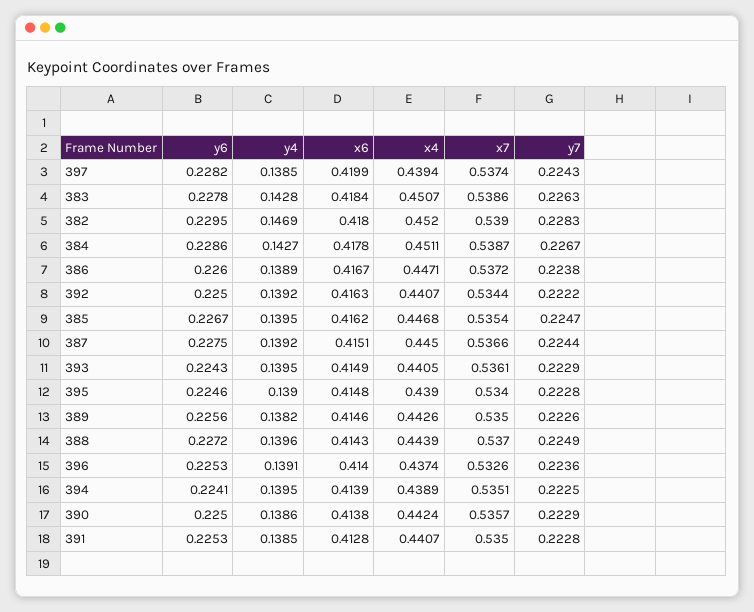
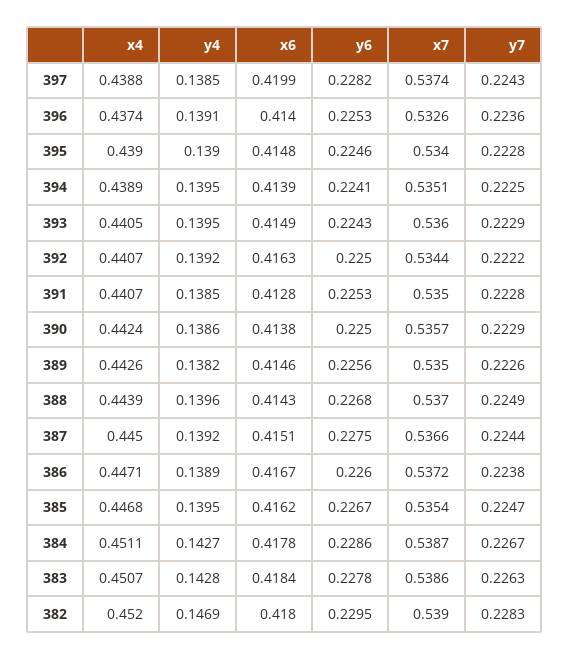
  {
    "y6": {
      "397": 0.2282,
      "383": 0.2278,
      "382": 0.2295,
      "384": 0.2286,
      "386": 0.226,
      "392": 0.225,
      "385": 0.2267,
      "387": 0.2275,
      "393": 0.2243,
      "395": 0.2246,
      "389": 0.2256,
-     "388": 0.2272,
+     "388": 0.2268,
      "396": 0.2253,
      "394": 0.2241,
      "390": 0.225,
      "391": 0.2253
    },
    "y4": {
      "397": 0.1385,
      "383": 0.1428,
      "382": 0.1469,
      "384": 0.1427,
      "386": 0.1389,
      "392": 0.1392,
      "385": 0.1395,
      "387": 0.1392,
      "393": 0.1395,
      "395": 0.139,
      "389": 0.1382,
      "388": 0.1396,
      "396": 0.1391,
      "394": 0.1395,
      "390": 0.1386,
      "391": 0.1385
    },
    "x6": {
      "397": 0.4199,
      "383": 0.4184,
      "382": 0.418,
      "384": 0.4178,
      "386": 0.4167,
      "392": 0.4163,
      "385": 0.4162,
      "387": 0.4151,
      "393": 0.4149,
      "395": 0.4148,
      "389": 0.4146,
      "388": 0.4143,
      "396": 0.414,
      "394": 0.4139,
      "390": 0.4138,
      "391": 0.4128
    },
    "x4": {
-     "397": 0.4394,
+     "397": 0.4388,
      "383": 0.4507,
      "382": 0.452,
      "384": 0.4511,
      "386": 0.4471,
      "392": 0.4407,
      "385": 0.4468,
      "387": 0.445,
      "393": 0.4405,
      "395": 0.439,
      "389": 0.4426,
      "388": 0.4439,
      "396": 0.4374,
      "394": 0.4389,
      "390": 0.4424,
      "391": 0.4407
    },
    "x7": {
      "397": 0.5374,
      "383": 0.5386,
      "382": 0.539,
      "384": 0.5387,
      "386": 0.5372,
      "392": 0.5344,
      "385": 0.5354,
      "387": 0.5366,
-     "393": 0.5361,
+     "393": 0.536,
      "395": 0.534,
      "389": 0.535,
      "388": 0.537,
      "396": 0.5326,
      "394": 0.5351,
      "390": 0.5357,
      "391": 0.535
    },
    "y7": {
      "397": 0.2243,
      "383": 0.2263,
      "382": 0.2283,
      "384": 0.2267,
      "386": 0.2238,
      "392": 0.2222,
      "385": 0.2247,
      "387": 0.2244,
      "393": 0.2229,
      "395": 0.2228,
      "389": 0.2226,
      "388": 0.2249,
      "396": 0.2236,
      "394": 0.2225,
      "390": 0.2229,
      "391": 0.2228
    }
  }

